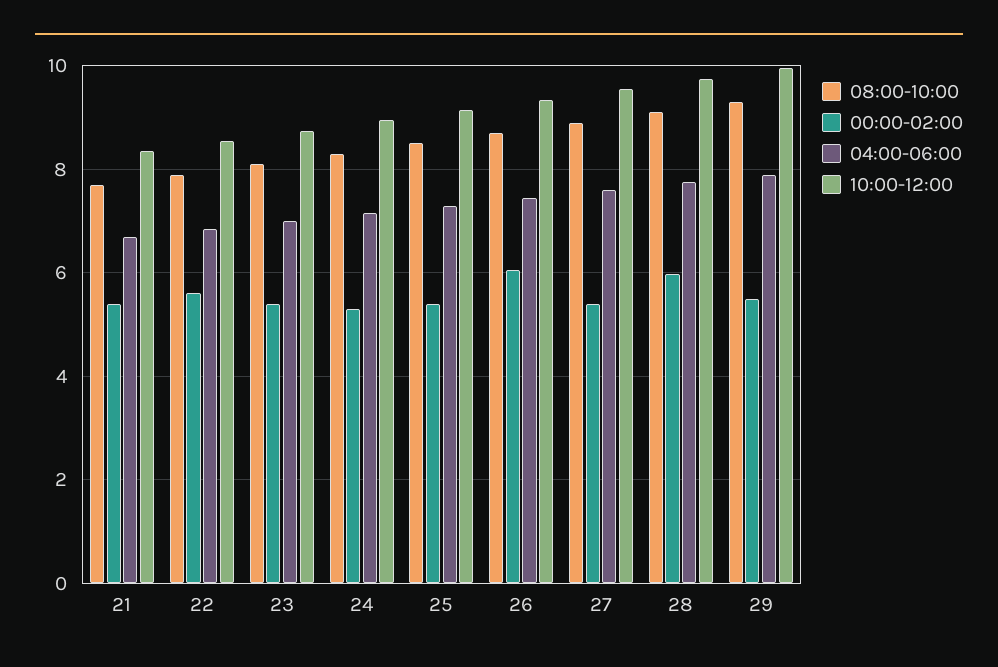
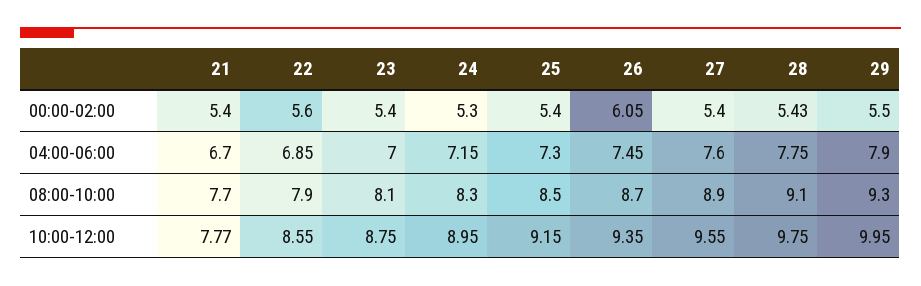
  {
    "08:00-10:00": {
      "21": 7.7,
      "22": 7.9,
      "23": 8.1,
      "24": 8.3,
      "25": 8.5,
      "26": 8.7,
      "27": 8.9,
      "28": 9.1,
      "29": 9.3
    },
    "00:00-02:00": {
      "21": 5.4,
      "22": 5.6,
      "23": 5.4,
      "24": 5.3,
      "25": 5.4,
      "26": 6.05,
      "27": 5.4,
-     "28": 6,
+     "28": 5.43,
      "29": 5.5
    },
    "04:00-06:00": {
      "21": 6.7,
      "22": 6.85,
      "23": 7,
      "24": 7.15,
      "25": 7.3,
      "26": 7.45,
      "27": 7.6,
      "28": 7.75,
      "29": 7.9
    },
    "10:00-12:00": {
-     "21": 8.4,
+     "21": 7.77,
      "22": 8.55,
      "23": 8.75,
      "24": 8.95,
      "25": 9.15,
      "26": 9.35,
      "27": 9.55,
      "28": 9.75,
      "29": 9.95
    }
  }

